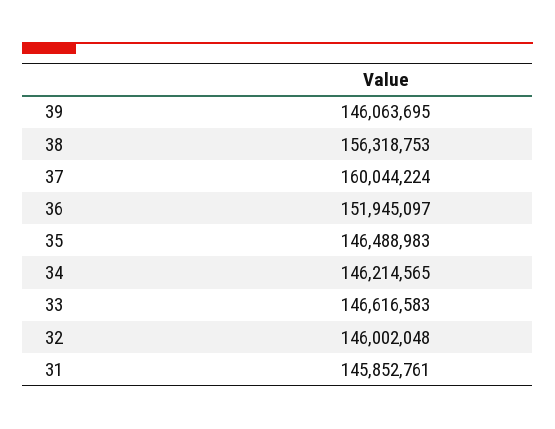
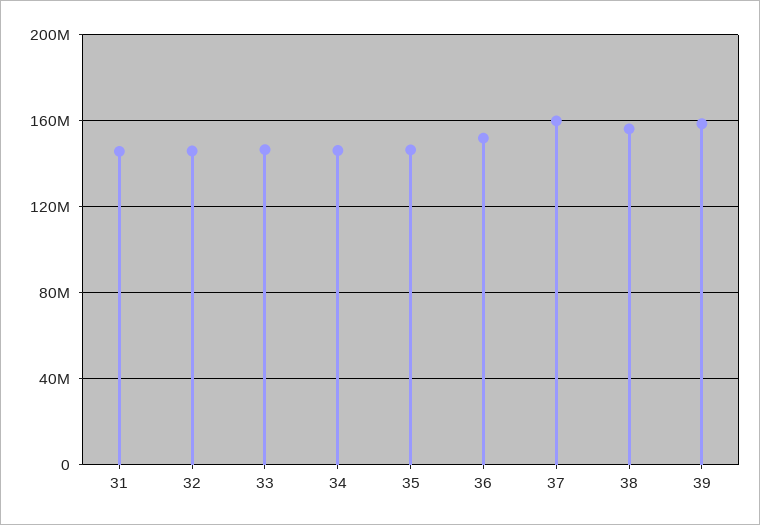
  {
-   "39": 146063695,
+   "39": 160000000,
    "38": 156318753,
    "37": 160044224,
    "36": 151945097,
    "35": 146488983,
    "34": 146214565,
    "33": 146616583,
    "32": 146002048,
    "31": 145852761
  }

